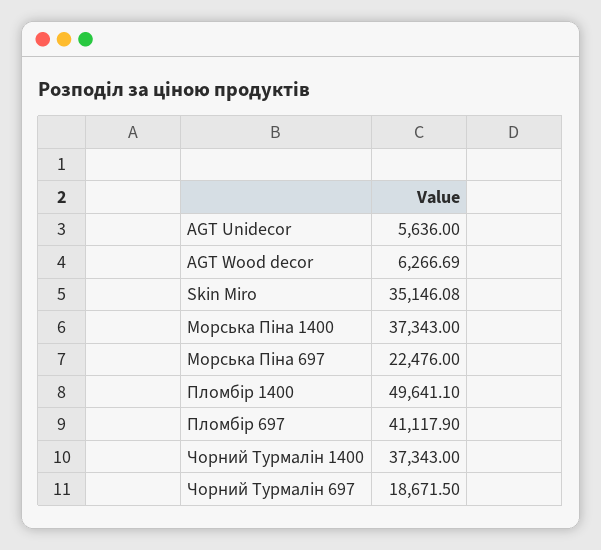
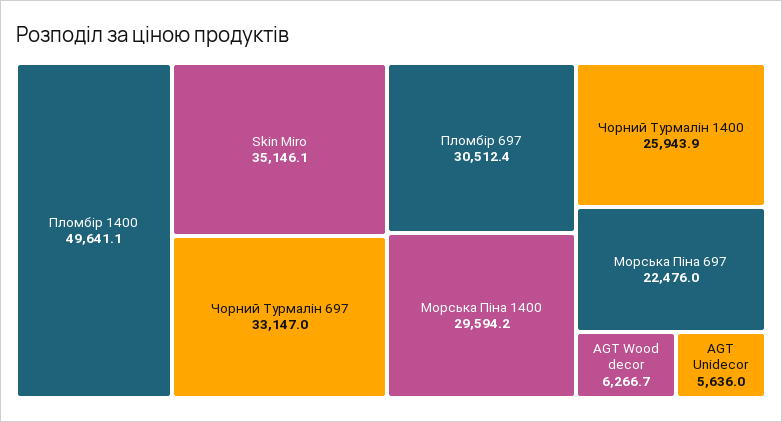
  {
    "AGT Unidecor": 5636,
    "AGT Wood decor": 6266.69,
    "Skin Miro": 35146.08,
-   "Морська Піна 1400": 37343,
+   "Морська Піна 1400": 29594.2,
    "Морська Піна 697": 22476,
    "Пломбір 1400": 49641.1,
-   "Пломбір 697": 41117.9,
+   "Пломбір 697": 30512.4,
-   "Чорний Турмалін 1400": 37343,
+   "Чорний Турмалін 1400": 25943.9,
-   "Чорний Турмалін 697": 18671.5
+   "Чорний Турмалін 697": 33147
  }

